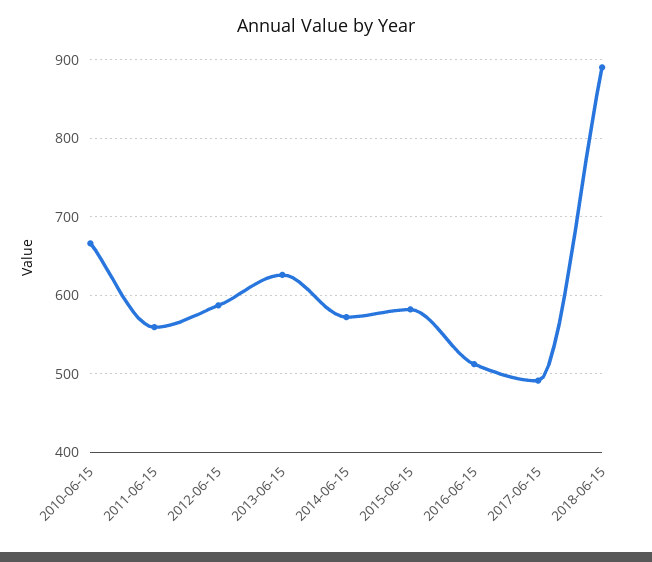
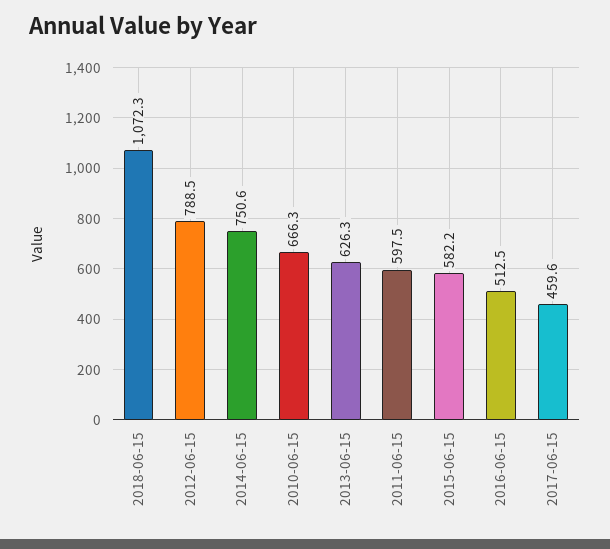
  {
    "2010-06-15": 666.3,
-   "2011-06-15": 560,
+   "2011-06-15": 597.5,
-   "2012-06-15": 590,
+   "2012-06-15": 788.5,
    "2013-06-15": 626.3,
-   "2014-06-15": 570,
+   "2014-06-15": 750.6,
    "2015-06-15": 582.2,
    "2016-06-15": 512.5,
-   "2017-06-15": 490,
+   "2017-06-15": 459.6,
-   "2018-06-15": 890
+   "2018-06-15": 1072.3
  }

